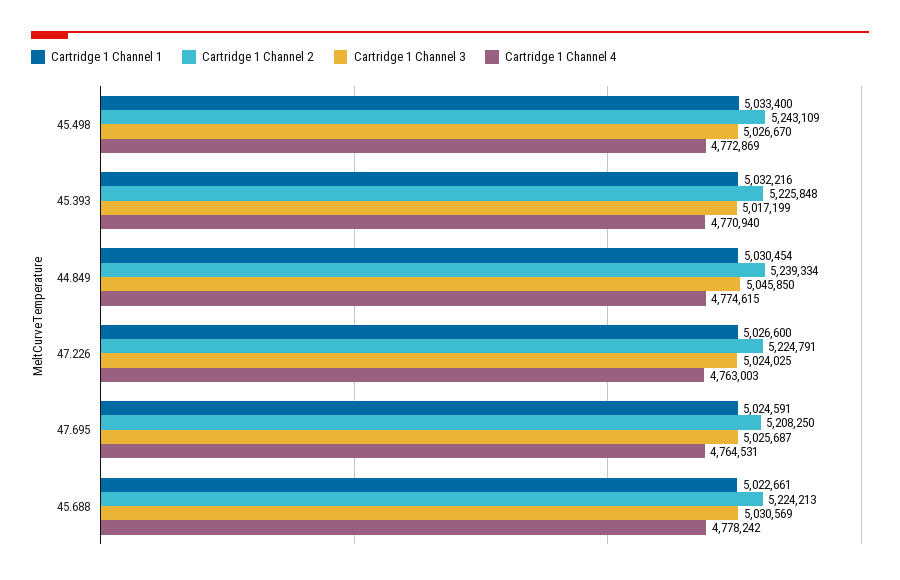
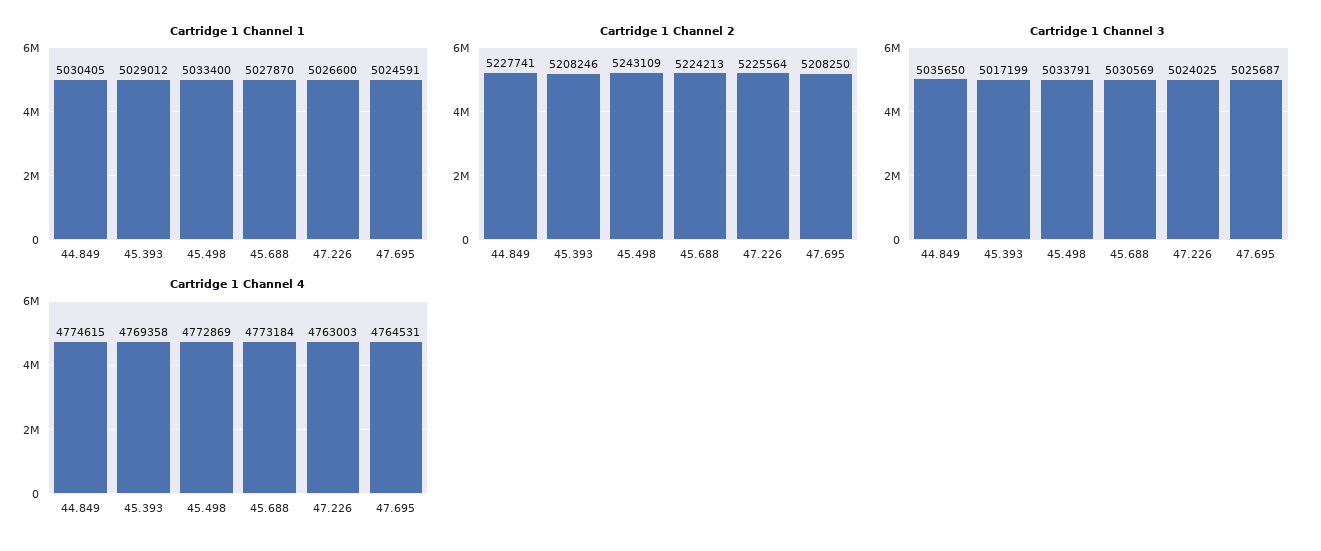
  {
    "Cartridge 1 Channel 1": {
      "45.498": 5033400,
-     "45.393": 5032216,
+     "45.393": 5029012,
-     "44.849": 5030454,
+     "44.849": 5030405,
      "47.226": 5026600,
      "47.695": 5024591,
-     "45.688": 5022661
+     "45.688": 5027870
    },
    "Cartridge 1 Channel 2": {
      "45.498": 5243109,
-     "45.393": 5225848,
+     "45.393": 5208246,
-     "44.849": 5239334,
+     "44.849": 5227741,
-     "47.226": 5224791,
+     "47.226": 5225564,
      "47.695": 5208250,
      "45.688": 5224213
    },
    "Cartridge 1 Channel 3": {
-     "45.498": 5026670,
+     "45.498": 5033791,
      "45.393": 5017199,
-     "44.849": 5045850,
+     "44.849": 5035650,
      "47.226": 5024025,
      "47.695": 5025687,
      "45.688": 5030569
    },
    "Cartridge 1 Channel 4": {
      "45.498": 4772869,
-     "45.393": 4770940,
+     "45.393": 4769358,
      "44.849": 4774615,
      "47.226": 4763003,
      "47.695": 4764531,
-     "45.688": 4778242
+     "45.688": 4773184
    }
  }

